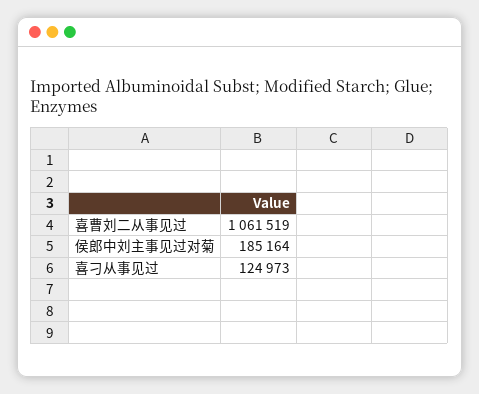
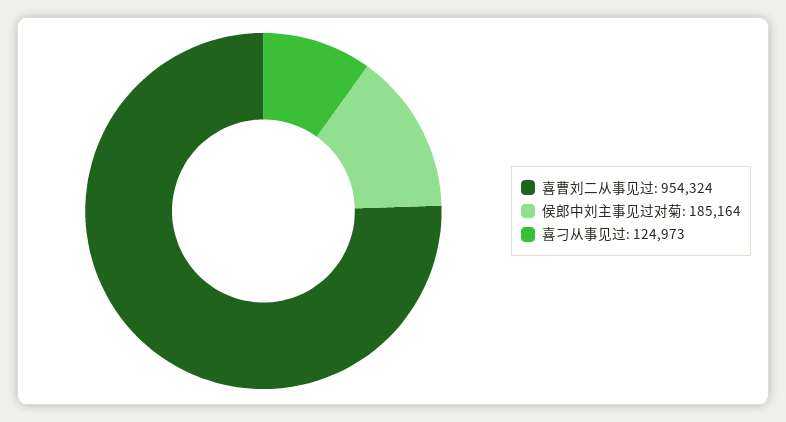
  {
-   "喜曹刘二从事见过": 1061519,
+   "喜曹刘二从事见过": 954324,
    "侯郎中刘主事见过对菊": 185164,
    "喜刁从事见过": 124973
  }

